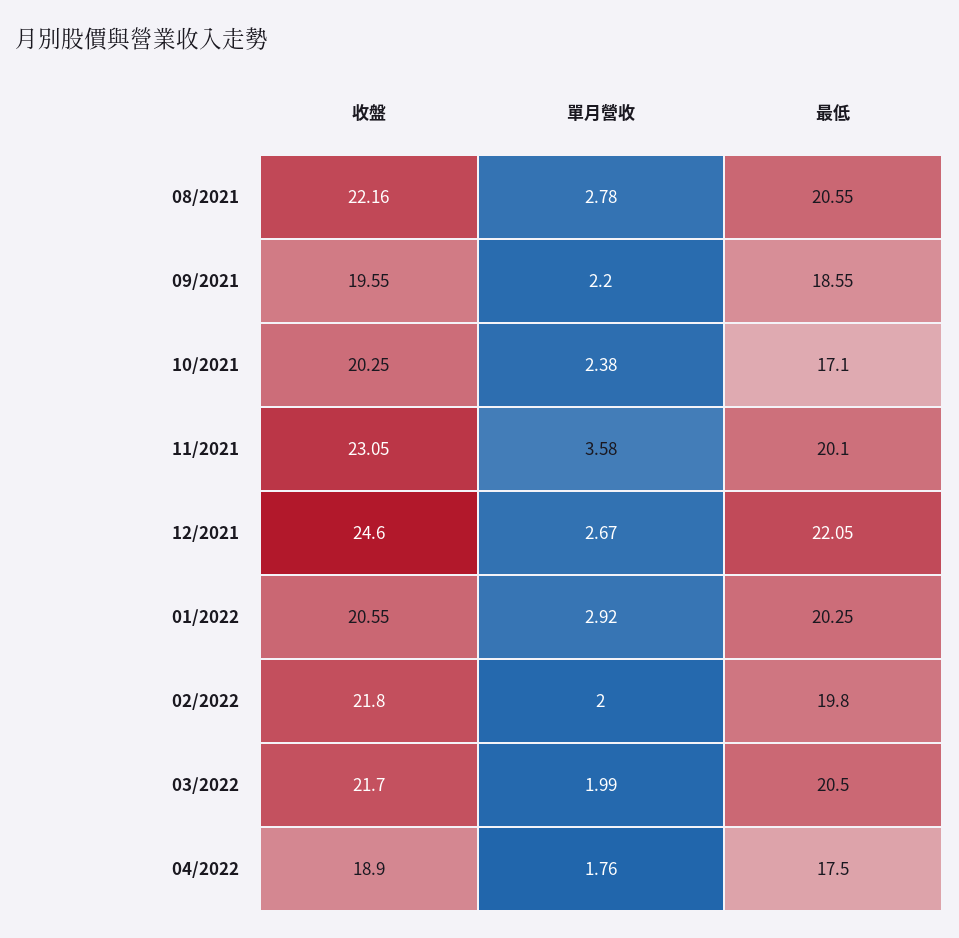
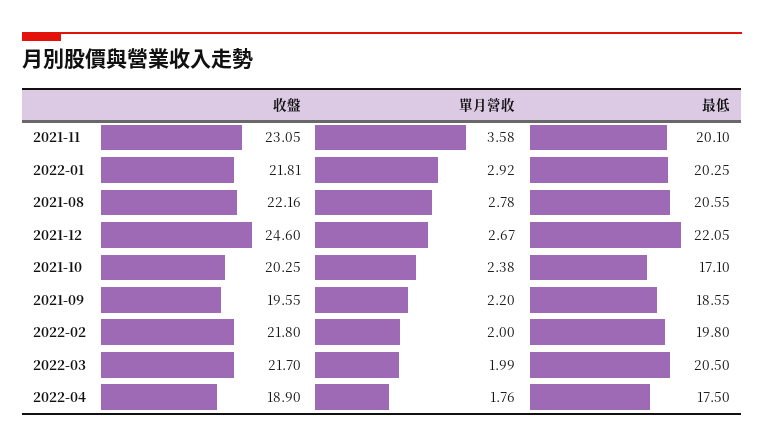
  {
    "收盤": {
      "08/2021": 22.16,
      "09/2021": 19.55,
      "10/2021": 20.25,
      "11/2021": 23.05,
      "12/2021": 24.6,
-     "01/2022": 20.55,
+     "01/2022": 21.81,
      "02/2022": 21.8,
      "03/2022": 21.7,
      "04/2022": 18.9
    },
    "單月營收": {
      "08/2021": 2.78,
      "09/2021": 2.2,
      "10/2021": 2.38,
      "11/2021": 3.58,
      "12/2021": 2.67,
      "01/2022": 2.92,
      "02/2022": 2,
      "03/2022": 1.99,
      "04/2022": 1.76
    },
    "最低": {
      "08/2021": 20.55,
      "09/2021": 18.55,
      "10/2021": 17.1,
      "11/2021": 20.1,
      "12/2021": 22.05,
      "01/2022": 20.25,
      "02/2022": 19.8,
      "03/2022": 20.5,
      "04/2022": 17.5
    }
  }

